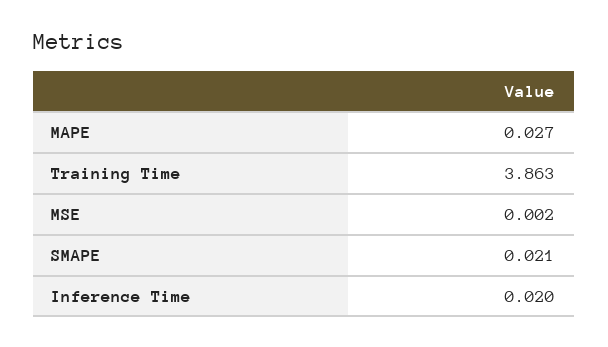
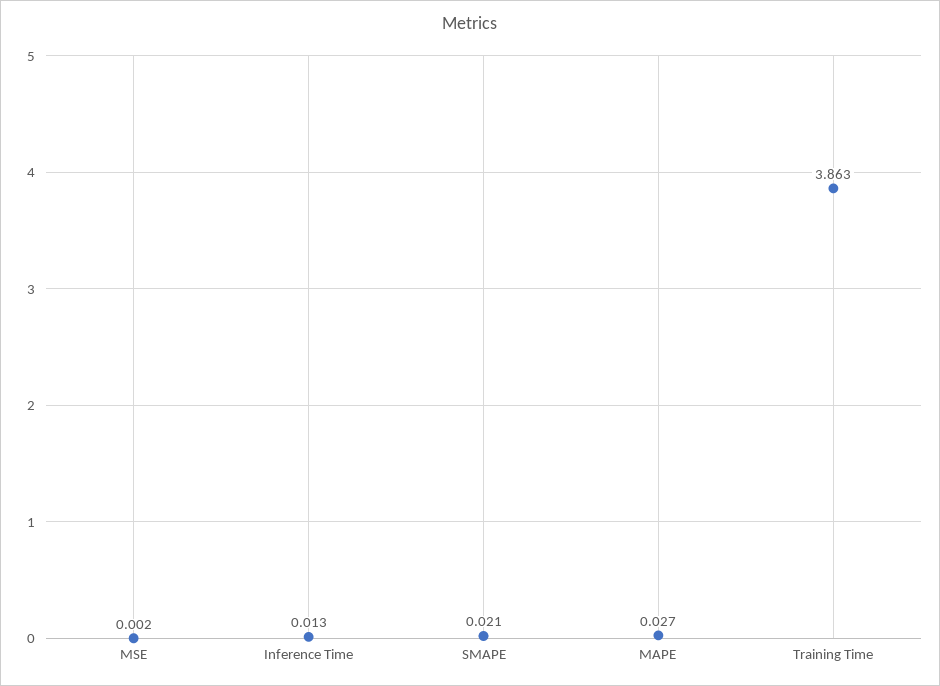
  {
    "MAPE": 0.027,
    "Training Time": 3.863,
    "MSE": 0.002,
    "SMAPE": 0.021,
-   "Inference Time": 0.02
+   "Inference Time": 0.013
  }

